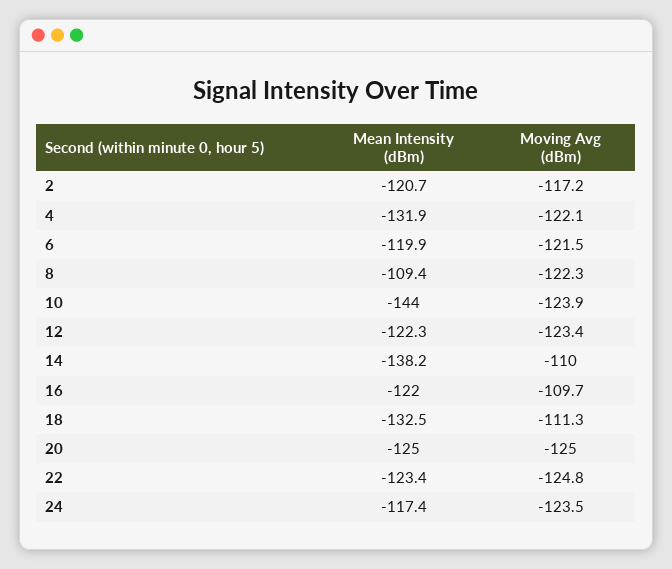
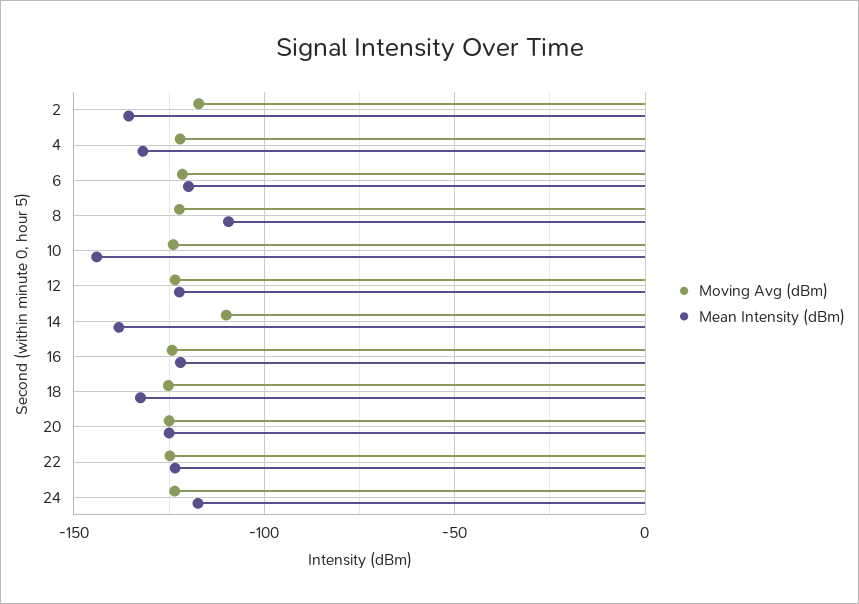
  {
    "Mean Intensity (dBm)": {
-     "2": -120.7,
+     "2": -135,
      "4": -131.9,
      "6": -119.9,
      "8": -109.4,
      "10": -144,
      "12": -122.3,
      "14": -138.2,
      "16": -122,
      "18": -132.5,
      "20": -125,
      "22": -123.4,
      "24": -117.4
    },
    "Moving Avg (dBm)": {
      "2": -117.2,
      "4": -122.1,
      "6": -121.5,
      "8": -122.3,
      "10": -123.9,
      "12": -123.4,
      "14": -110,
-     "16": -109.7,
+     "16": -125,
-     "18": -111.3,
+     "18": -125,
      "20": -125,
      "22": -124.8,
      "24": -123.5
    }
  }

